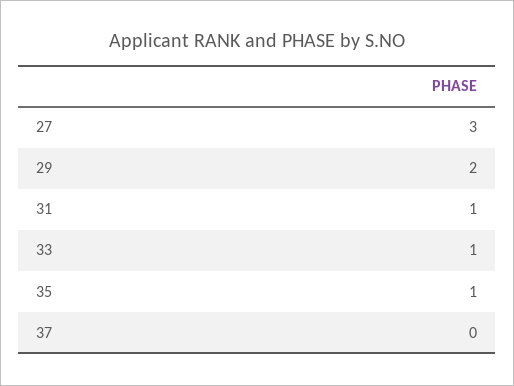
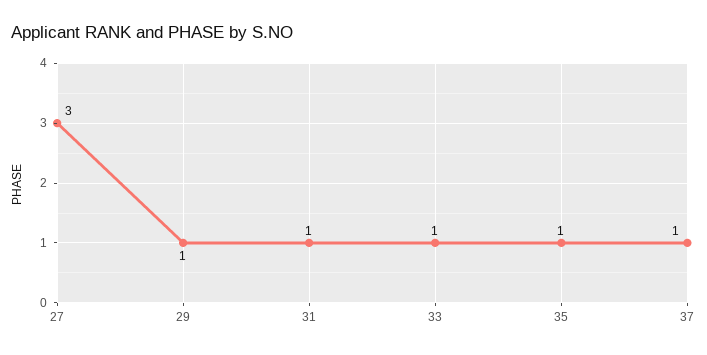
  {
    "27": 3,
-   "29": 2,
+   "29": 1,
    "31": 1,
    "33": 1,
    "35": 1,
-   "37": 0
+   "37": 1
  }

